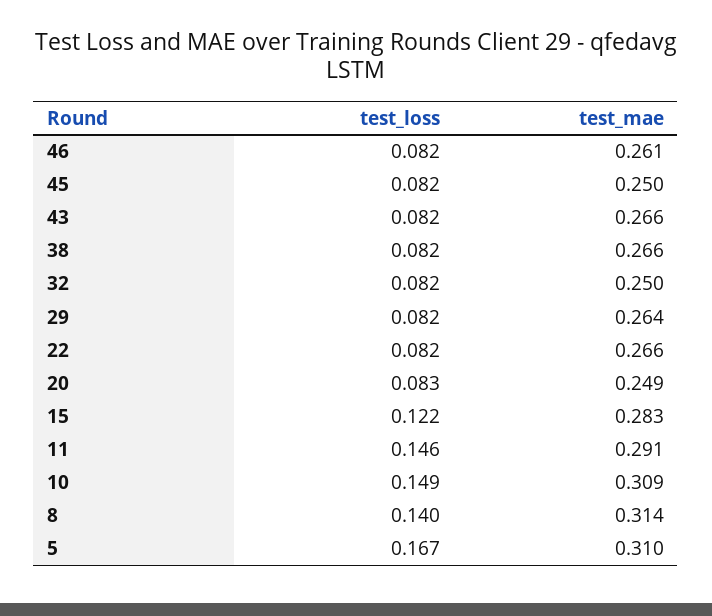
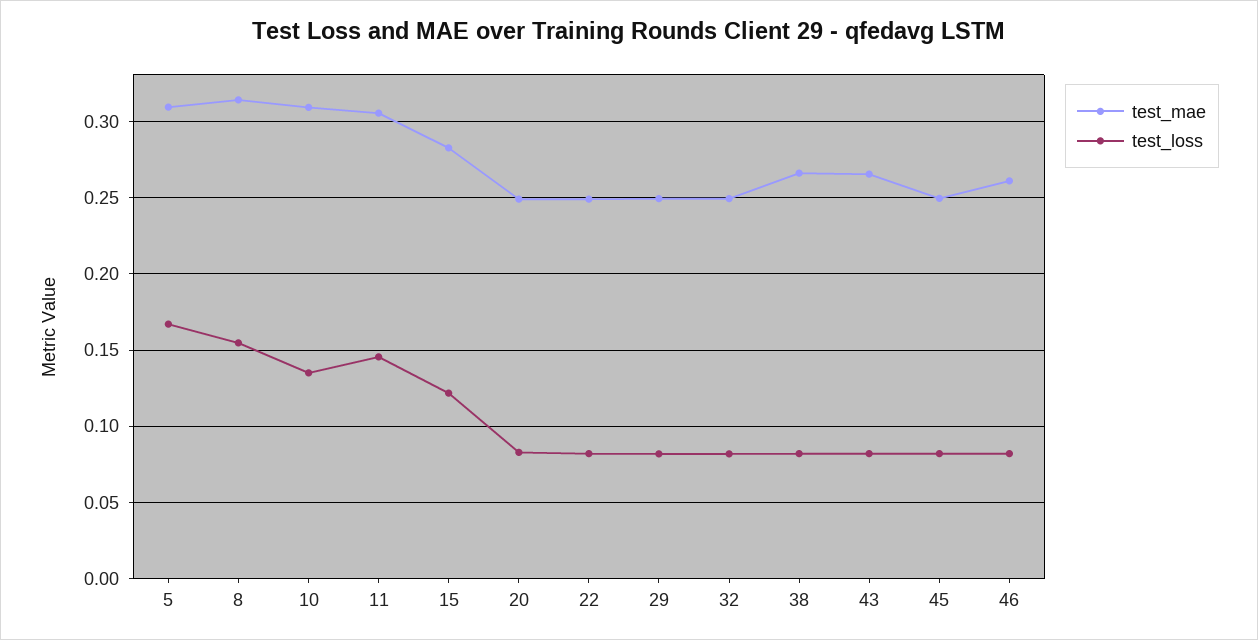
  {
    "test_loss": {
      "46": 0.082,
      "45": 0.082,
      "43": 0.082,
      "38": 0.082,
      "32": 0.082,
      "29": 0.082,
      "22": 0.082,
      "20": 0.083,
      "15": 0.122,
      "11": 0.146,
-     "10": 0.149,
+     "10": 0.135,
-     "8": 0.14,
+     "8": 0.155,
      "5": 0.167
    },
    "test_mae": {
      "46": 0.261,
      "45": 0.25,
      "43": 0.266,
      "38": 0.266,
      "32": 0.25,
-     "29": 0.264,
+     "29": 0.25,
-     "22": 0.266,
+     "22": 0.25,
      "20": 0.249,
      "15": 0.283,
-     "11": 0.291,
+     "11": 0.305,
      "10": 0.309,
      "8": 0.314,
      "5": 0.31
    }
  }

